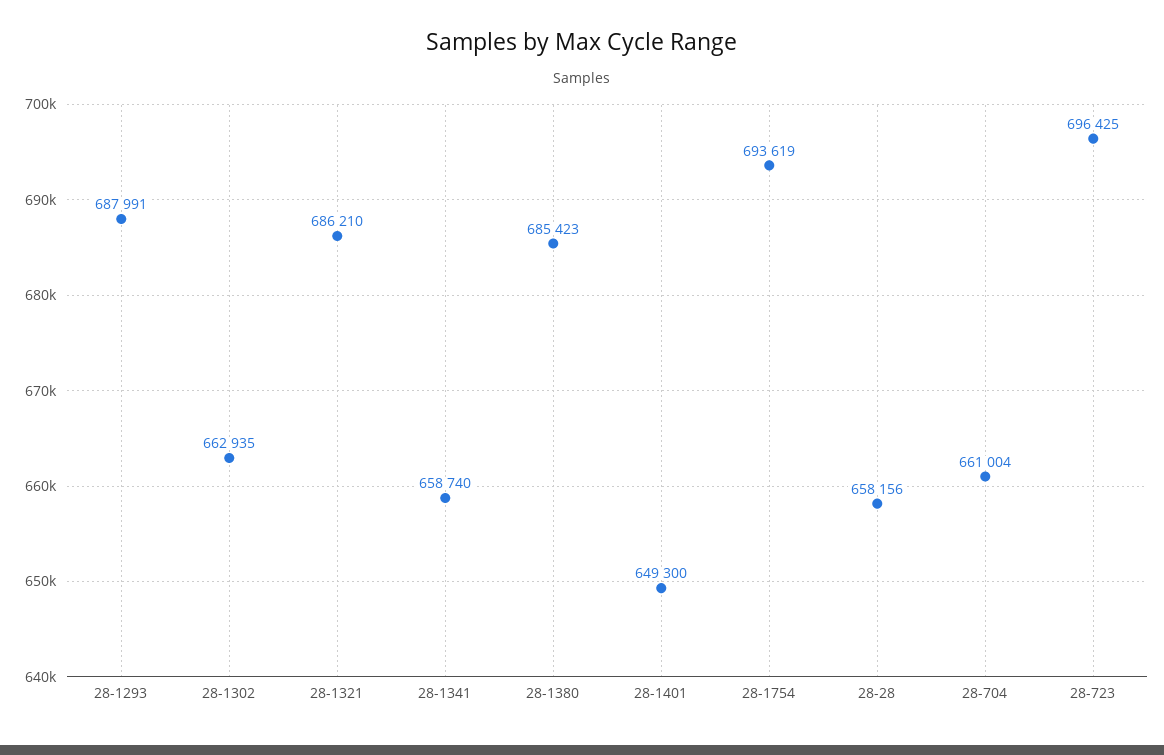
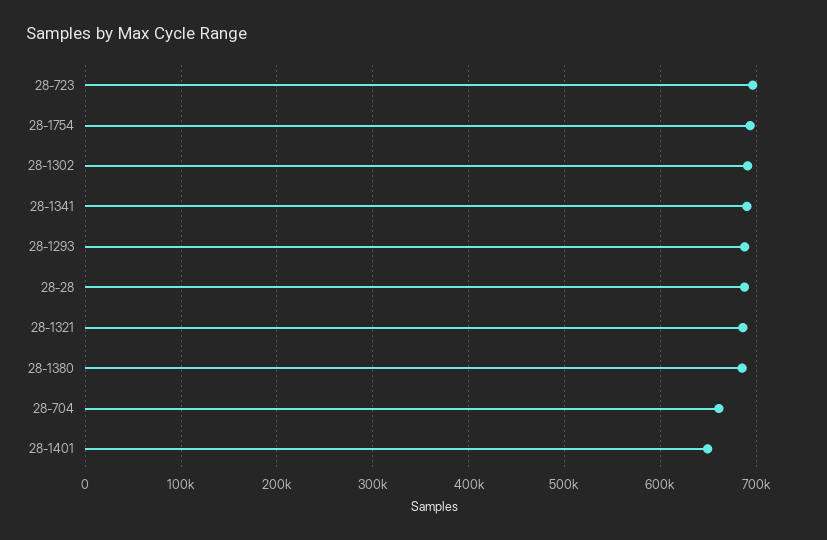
  {
    "28-1293": 687991,
-   "28-1302": 662935,
+   "28-1302": 690000,
    "28-1321": 686210,
-   "28-1341": 658740,
+   "28-1341": 690000,
    "28-1380": 685423,
    "28-1401": 649300,
    "28-1754": 693619,
-   "28-28": 658156,
+   "28-28": 690000,
    "28-704": 661004,
    "28-723": 696425
  }

